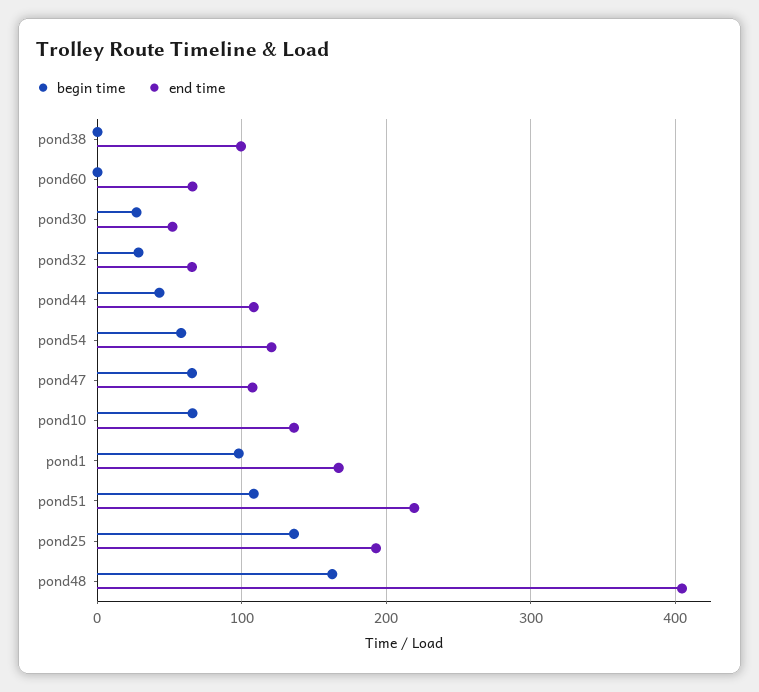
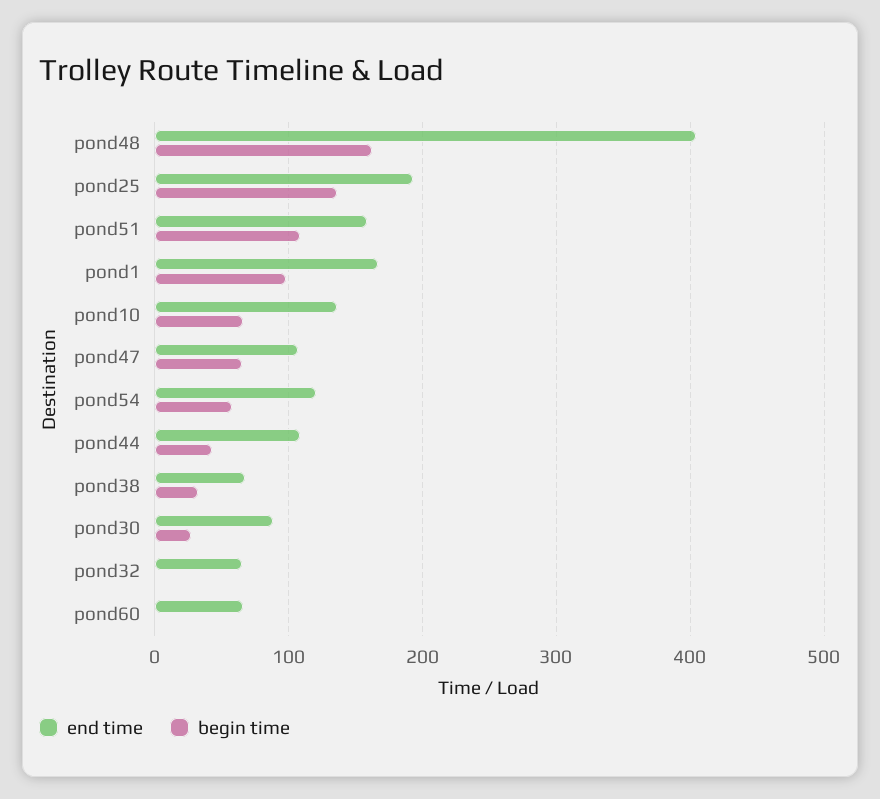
  {
    "begin time": {
-     "pond38": 0,
+     "pond38": 30,
      "pond60": 0,
      "pond30": 30,
-     "pond32": 30,
+     "pond32": 0,
      "pond44": 40,
      "pond54": 60,
      "pond47": 70,
      "pond10": 70,
      "pond1": 100,
      "pond51": 110,
      "pond25": 140,
      "pond48": 160
    },
    "end time": {
-     "pond38": 100,
+     "pond38": 70,
      "pond60": 70,
-     "pond30": 50,
+     "pond30": 90,
      "pond32": 70,
      "pond44": 110,
      "pond54": 120,
      "pond47": 110,
      "pond10": 140,
      "pond1": 170,
-     "pond51": 220,
+     "pond51": 160,
      "pond25": 190,
      "pond48": 400
    }
  }

